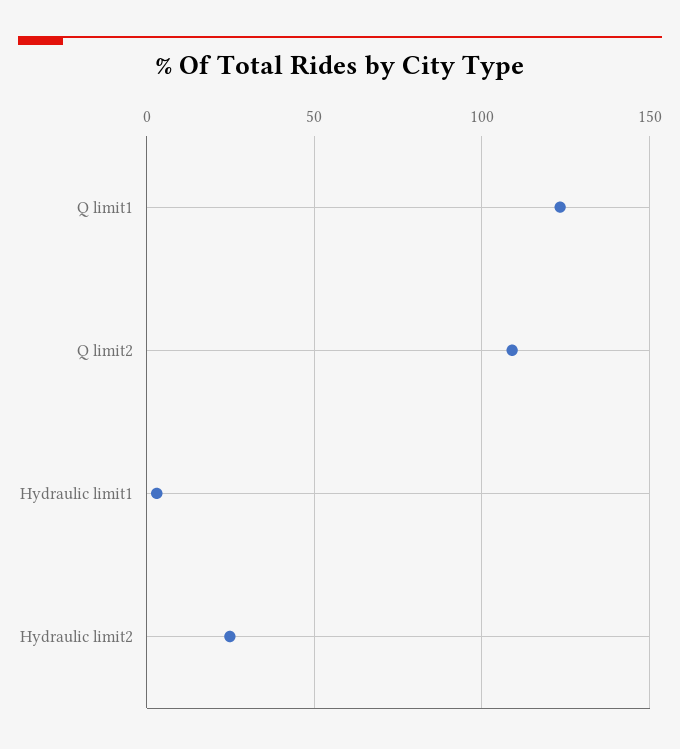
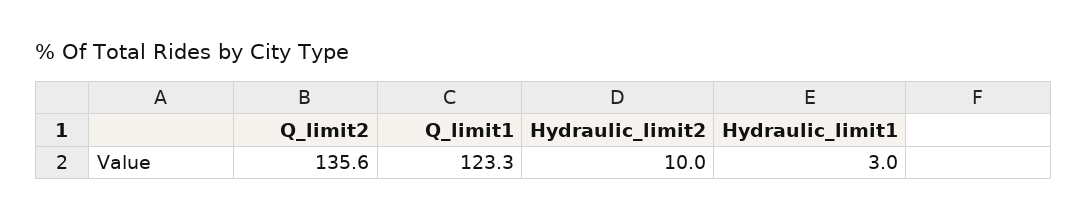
  {
    "Q limit1": 123.3,
-   "Q limit2": 110,
+   "Q limit2": 135.6,
    "Hydraulic limit1": 3,
-   "Hydraulic limit2": 25
+   "Hydraulic limit2": 10
  }

